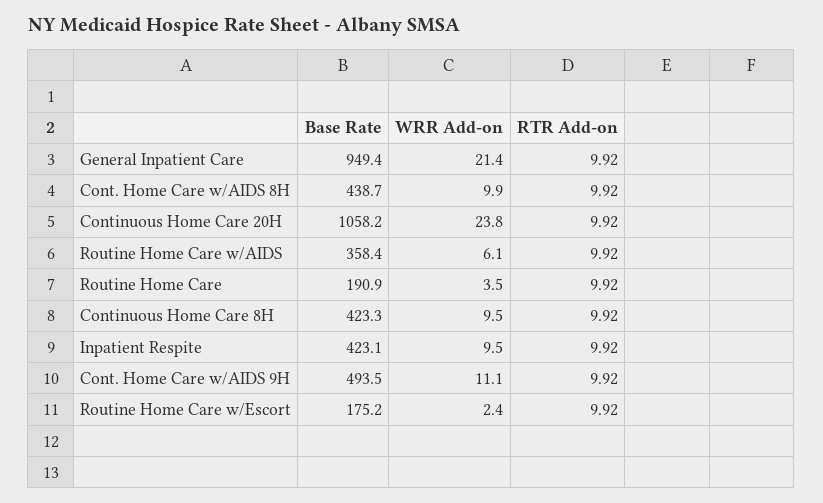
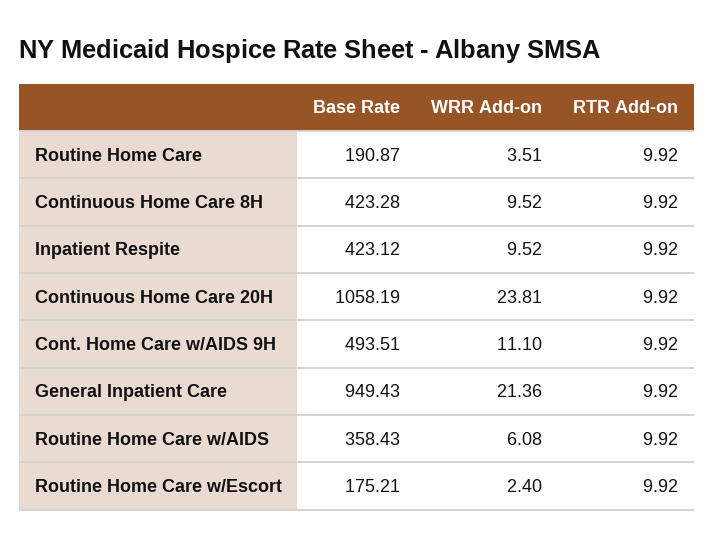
  {
    "Base Rate": {
      "General Inpatient Care": 949.43,
-     "Cont. Home Care w/AIDS 8H": 438.7,
      "Continuous Home Care 20H": 1058.19,
      "Routine Home Care w/AIDS": 358.43,
      "Routine Home Care": 190.87,
      "Continuous Home Care 8H": 423.28,
      "Inpatient Respite": 423.12,
      "Cont. Home Care w/AIDS 9H": 493.51,
      "Routine Home Care w/Escort": 175.21
    },
    "WRR Add-on": {
      "General Inpatient Care": 21.36,
-     "Cont. Home Care w/AIDS 8H": 9.9,
      "Continuous Home Care 20H": 23.81,
      "Routine Home Care w/AIDS": 6.08,
      "Routine Home Care": 3.51,
      "Continuous Home Care 8H": 9.52,
      "Inpatient Respite": 9.52,
      "Cont. Home Care w/AIDS 9H": 11.1,
      "Routine Home Care w/Escort": 2.4
    },
    "RTR Add-on": {
      "General Inpatient Care": 9.92,
-     "Cont. Home Care w/AIDS 8H": 9.92,
      "Continuous Home Care 20H": 9.92,
      "Routine Home Care w/AIDS": 9.92,
      "Routine Home Care": 9.92,
      "Continuous Home Care 8H": 9.92,
      "Inpatient Respite": 9.92,
      "Cont. Home Care w/AIDS 9H": 9.92,
      "Routine Home Care w/Escort": 9.92
    }
  }

